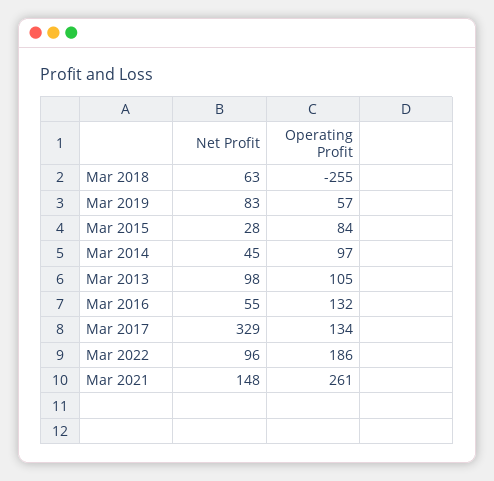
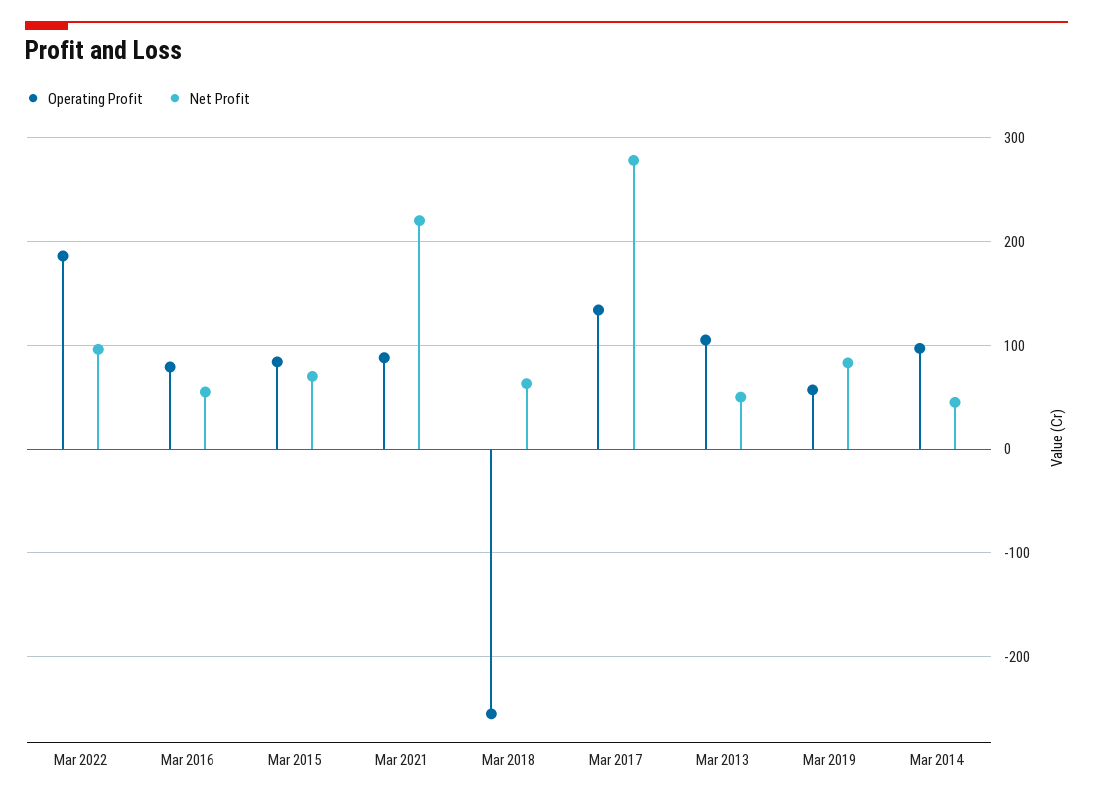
  {
    "Net Profit": {
      "Mar 2018": 63,
      "Mar 2019": 83,
-     "Mar 2015": 28,
+     "Mar 2015": 70,
      "Mar 2014": 45,
-     "Mar 2013": 98,
+     "Mar 2013": 50,
      "Mar 2016": 55,
-     "Mar 2017": 329,
+     "Mar 2017": 280,
      "Mar 2022": 96,
-     "Mar 2021": 148
+     "Mar 2021": 220
    },
    "Operating Profit": {
      "Mar 2018": -255,
      "Mar 2019": 57,
      "Mar 2015": 84,
      "Mar 2014": 97,
      "Mar 2013": 105,
-     "Mar 2016": 132,
+     "Mar 2016": 80,
      "Mar 2017": 134,
      "Mar 2022": 186,
-     "Mar 2021": 261
+     "Mar 2021": 90
    }
  }

